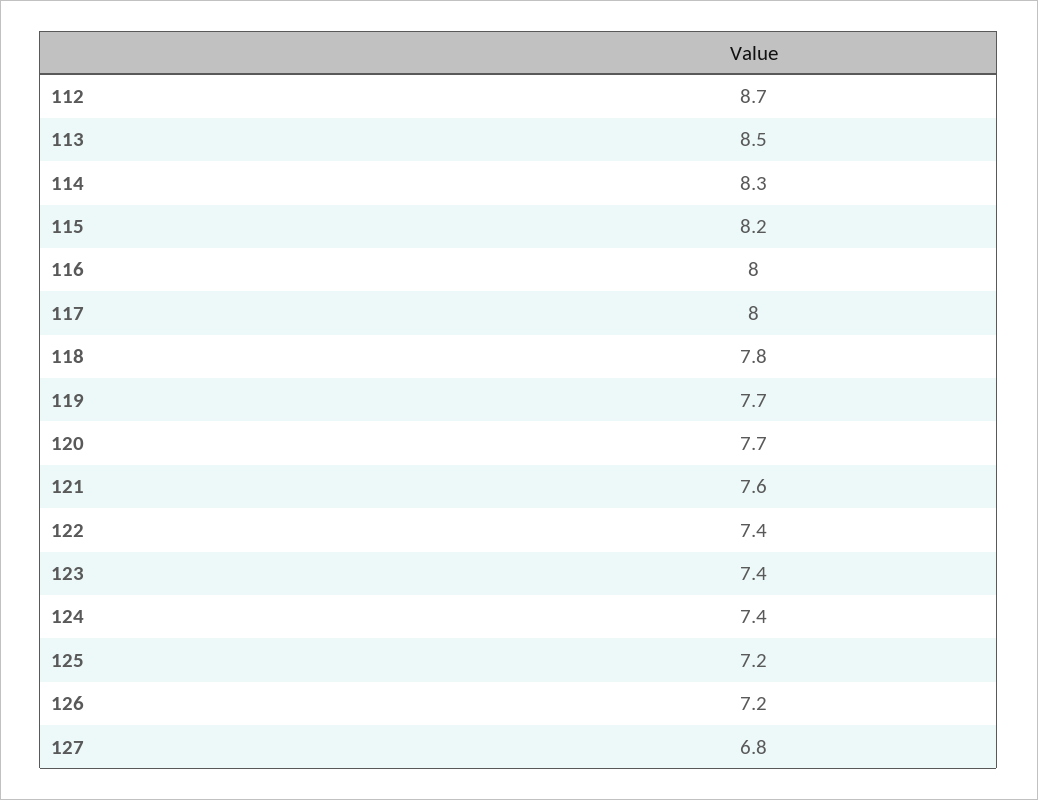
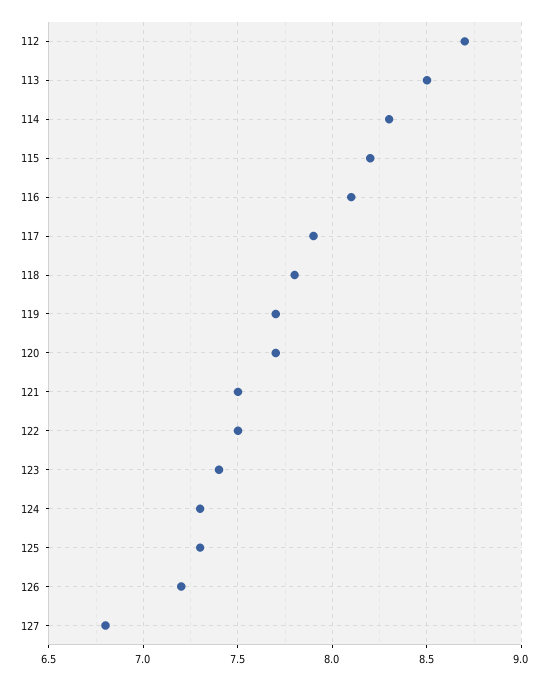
  {
    "112": 8.7,
    "113": 8.5,
    "114": 8.3,
    "115": 8.2,
-   "116": 8,
+   "116": 8.1,
-   "117": 8,
+   "117": 7.9,
    "118": 7.8,
    "119": 7.7,
    "120": 7.7,
-   "121": 7.6,
+   "121": 7.5,
-   "122": 7.4,
+   "122": 7.5,
    "123": 7.4,
-   "124": 7.4,
+   "124": 7.3,
-   "125": 7.2,
+   "125": 7.3,
    "126": 7.2,
    "127": 6.8
  }

